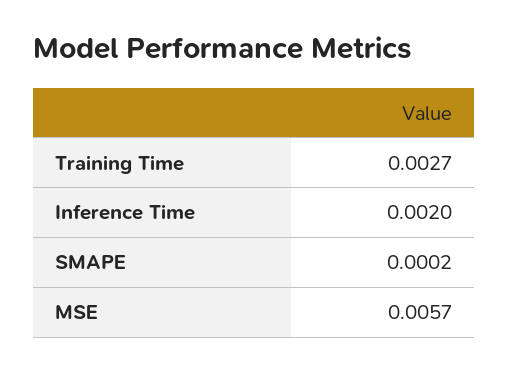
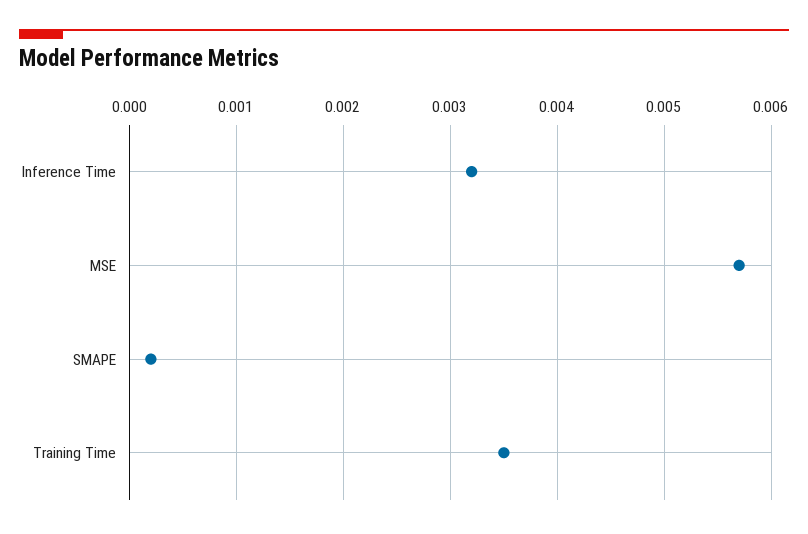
  {
-   "Training Time": 0.0027,
+   "Training Time": 0.0035,
-   "Inference Time": 0.002,
+   "Inference Time": 0.0032,
    "SMAPE": 0.0002,
    "MSE": 0.0057
  }

